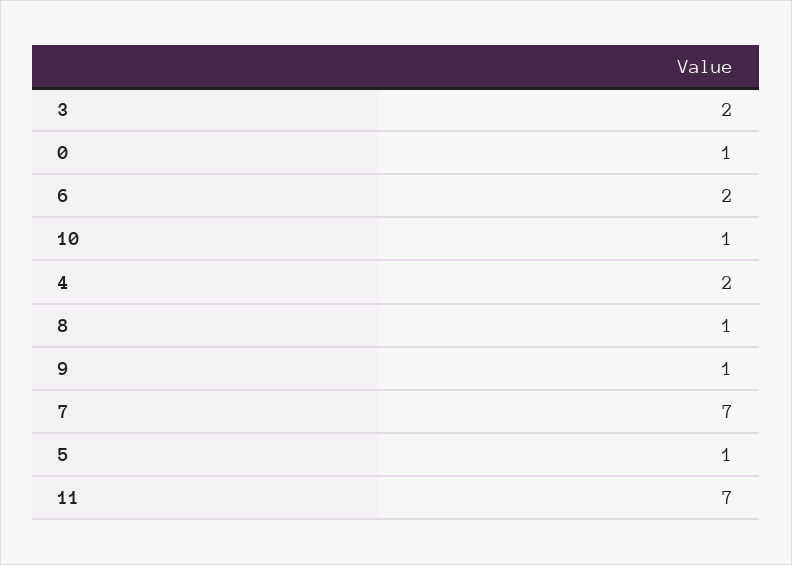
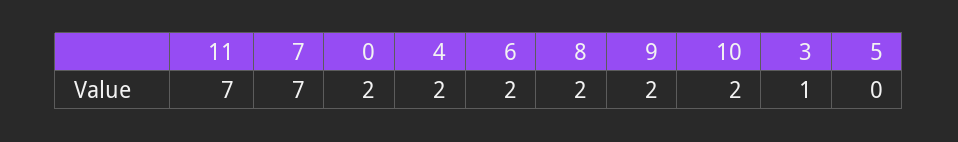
  {
-   "3": 2,
+   "3": 1,
-   "0": 1,
+   "0": 2,
    "6": 2,
-   "10": 1,
+   "10": 2,
    "4": 2,
-   "8": 1,
+   "8": 2,
-   "9": 1,
+   "9": 2,
    "7": 7,
-   "5": 1,
+   "5": 0,
    "11": 7
  }

